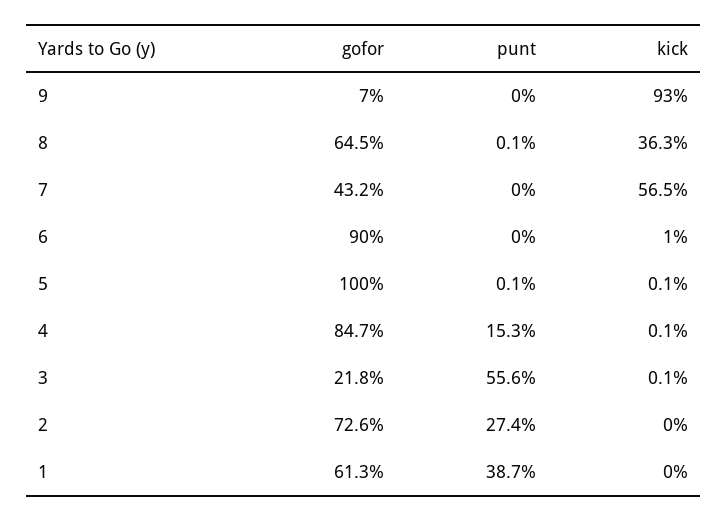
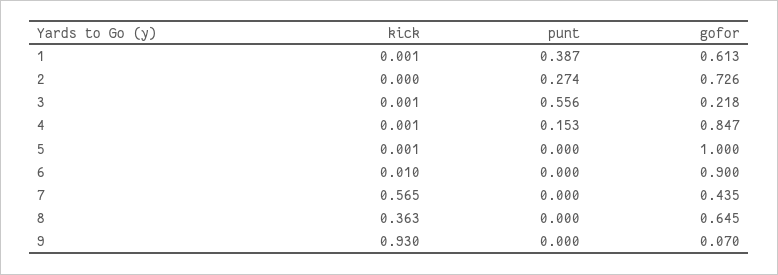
  {
    "gofor": {
      "9": 0.07,
      "8": 0.645,
-     "7": 0.432,
+     "7": 0.435,
      "6": 0.9,
      "5": 1,
      "4": 0.847,
      "3": 0.218,
      "2": 0.726,
      "1": 0.613
    },
    "punt": {
      "9": 0,
-     "8": 0.001,
+     "8": 0,
      "7": 0,
      "6": 0,
-     "5": 0.001,
+     "5": 0,
      "4": 0.153,
      "3": 0.556,
      "2": 0.274,
      "1": 0.387
    },
    "kick": {
      "9": 0.93,
      "8": 0.363,
      "7": 0.565,
      "6": 0.01,
      "5": 0.001,
      "4": 0.001,
      "3": 0.001,
      "2": 0,
-     "1": 0
+     "1": 0.001
    }
  }

